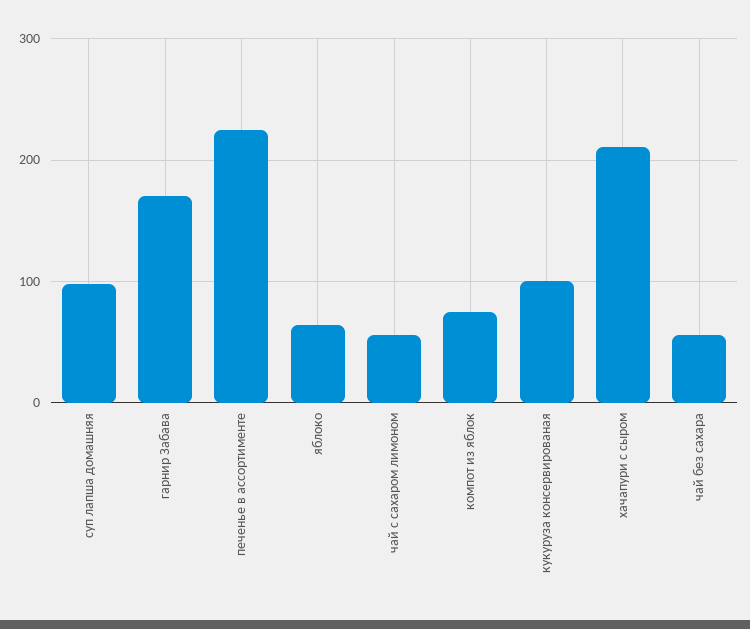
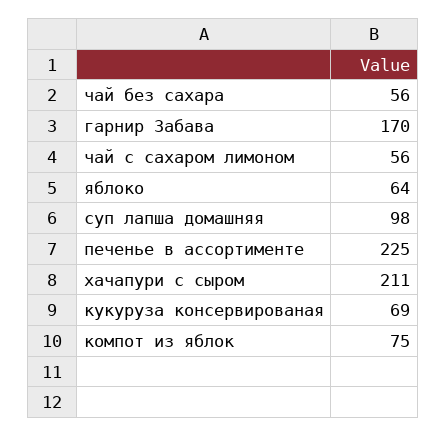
  {
    "суп лапша домашняя": 98,
    "гарнир Забава": 170,
    "печенье в ассортименте": 225,
    "яблоко": 64,
    "чай с сахаром лимоном": 56,
    "компот из яблок": 75,
-   "кукуруза консервированая": 100,
+   "кукуруза консервированая": 69,
    "хачапури с сыром": 211,
    "чай без сахара": 56
  }

